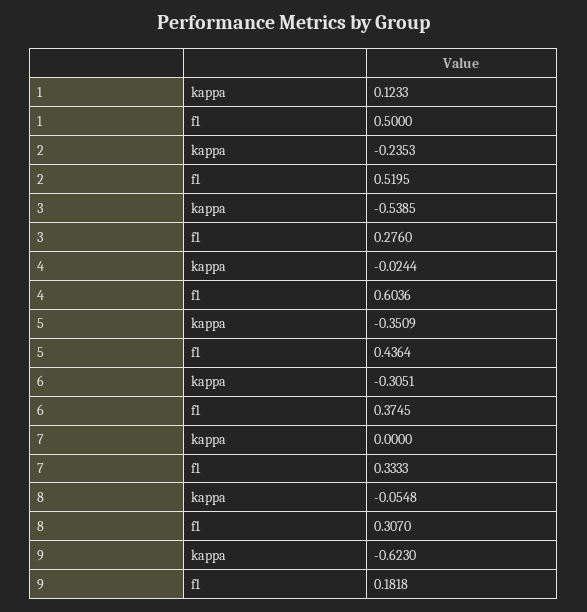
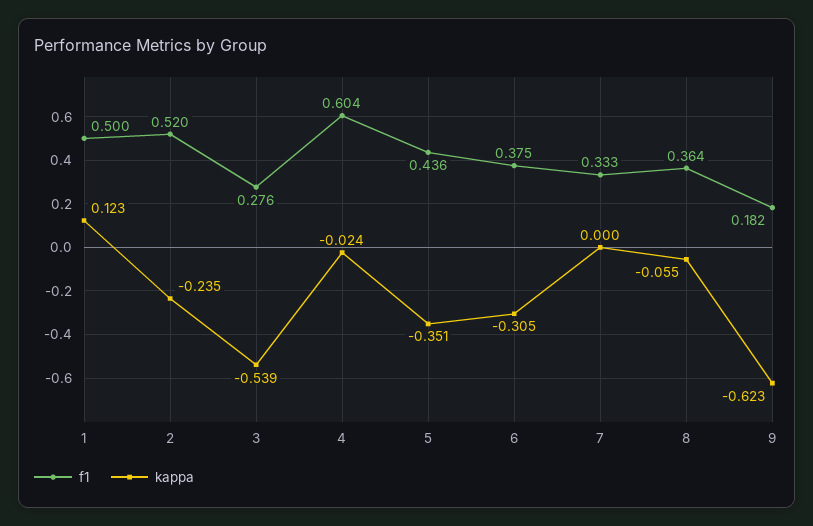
  {
    "kappa": {
      "1": 0.1233,
      "2": -0.2353,
      "3": -0.5385,
      "4": -0.0244,
      "5": -0.3509,
      "6": -0.3051,
      "7": 0,
      "8": -0.0548,
      "9": -0.623
    },
    "f1": {
      "1": 0.5,
      "2": 0.5195,
      "3": 0.276,
      "4": 0.6036,
      "5": 0.4364,
      "6": 0.3745,
      "7": 0.3333,
-     "8": 0.307,
+     "8": 0.364,
      "9": 0.1818
    }
  }

